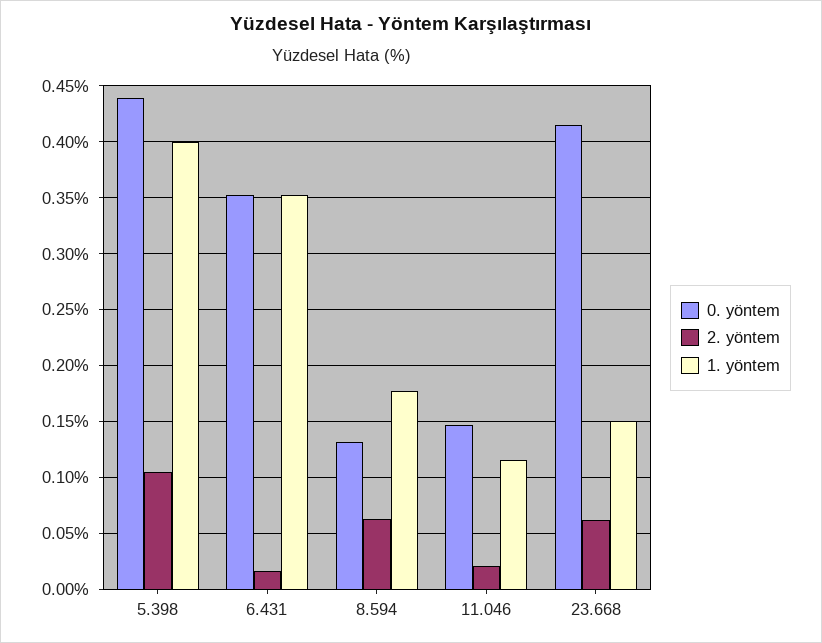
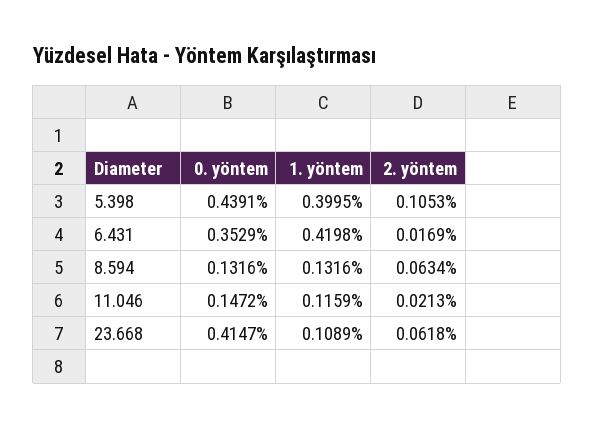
  {
    "0. yöntem": {
      "5.398": 0.4391,
      "6.431": 0.3529,
      "8.594": 0.1316,
      "11.046": 0.1472,
      "23.668": 0.4147
    },
    "2. yöntem": {
      "5.398": 0.1053,
      "6.431": 0.0169,
      "8.594": 0.0634,
      "11.046": 0.0213,
      "23.668": 0.0618
    },
    "1. yöntem": {
      "5.398": 0.3995,
-     "6.431": 0.35,
+     "6.431": 0.4198,
-     "8.594": 0.18,
+     "8.594": 0.1316,
      "11.046": 0.1159,
-     "23.668": 0.15
+     "23.668": 0.1089
    }
  }

